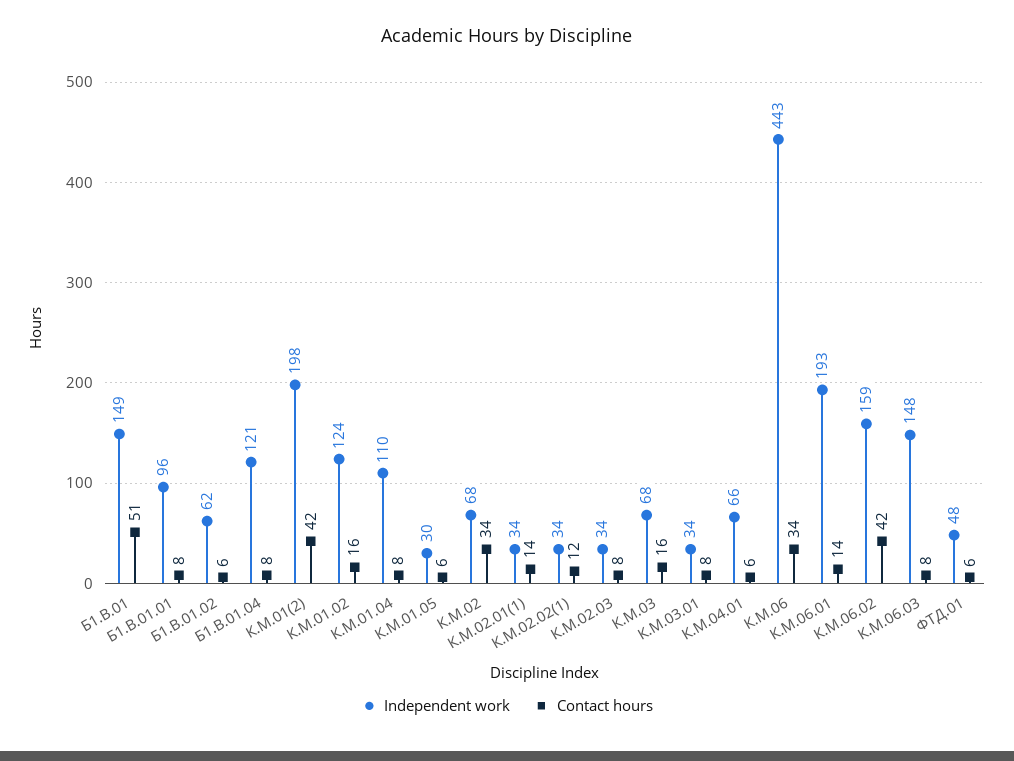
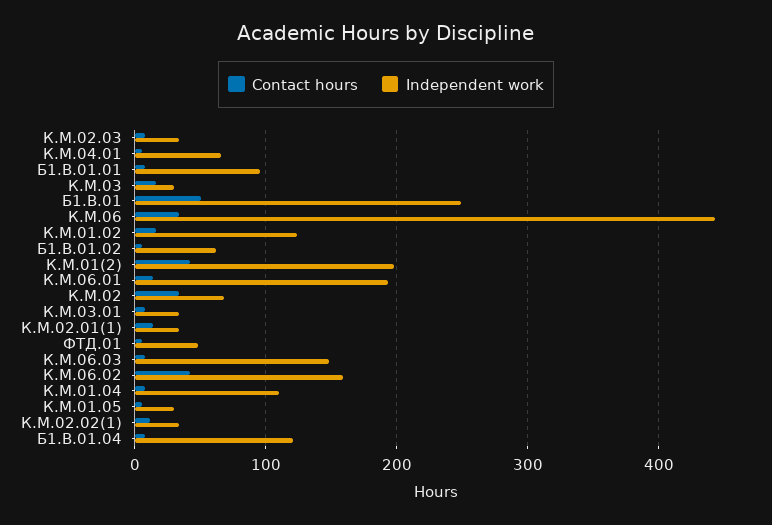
  {
    "Independent work": {
-     "Б1.В.01": 149,
+     "Б1.В.01": 250,
      "Б1.В.01.01": 96,
      "Б1.В.01.02": 62,
      "Б1.В.01.04": 121,
      "К.М.01(2)": 198,
      "К.М.01.02": 124,
      "К.М.01.04": 110,
      "К.М.01.05": 30,
      "К.М.02": 68,
      "К.М.02.01(1)": 34,
      "К.М.02.02(1)": 34,
      "К.М.02.03": 34,
-     "К.М.03": 68,
+     "К.М.03": 30,
      "К.М.03.01": 34,
      "К.М.04.01": 66,
      "К.М.06": 443,
      "К.М.06.01": 193,
      "К.М.06.02": 159,
      "К.М.06.03": 148,
      "ФТД.01": 48
    },
    "Contact hours": {
      "Б1.В.01": 51,
      "Б1.В.01.01": 8,
      "Б1.В.01.02": 6,
      "Б1.В.01.04": 8,
      "К.М.01(2)": 42,
      "К.М.01.02": 16,
      "К.М.01.04": 8,
      "К.М.01.05": 6,
      "К.М.02": 34,
      "К.М.02.01(1)": 14,
      "К.М.02.02(1)": 12,
      "К.М.02.03": 8,
      "К.М.03": 16,
      "К.М.03.01": 8,
      "К.М.04.01": 6,
      "К.М.06": 34,
      "К.М.06.01": 14,
      "К.М.06.02": 42,
      "К.М.06.03": 8,
      "ФТД.01": 6
    }
  }

